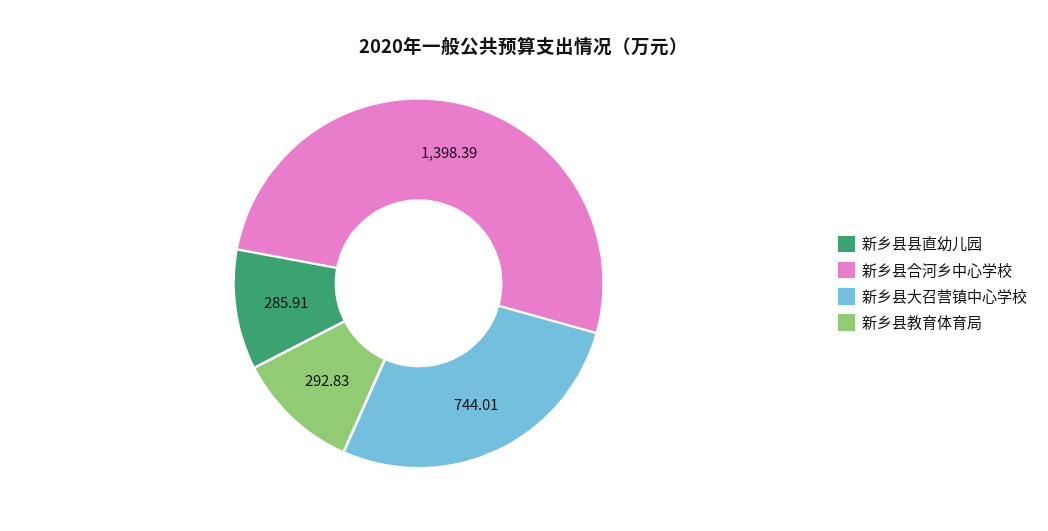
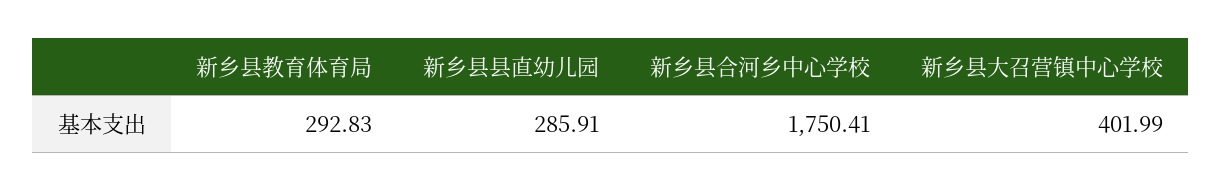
  {
    "新乡县县直幼儿园": 285.91,
-   "新乡县合河乡中心学校": 1398.39,
+   "新乡县合河乡中心学校": 1750.41,
-   "新乡县大召营镇中心学校": 744.01,
+   "新乡县大召营镇中心学校": 401.99,
    "新乡县教育体育局": 292.83
  }

